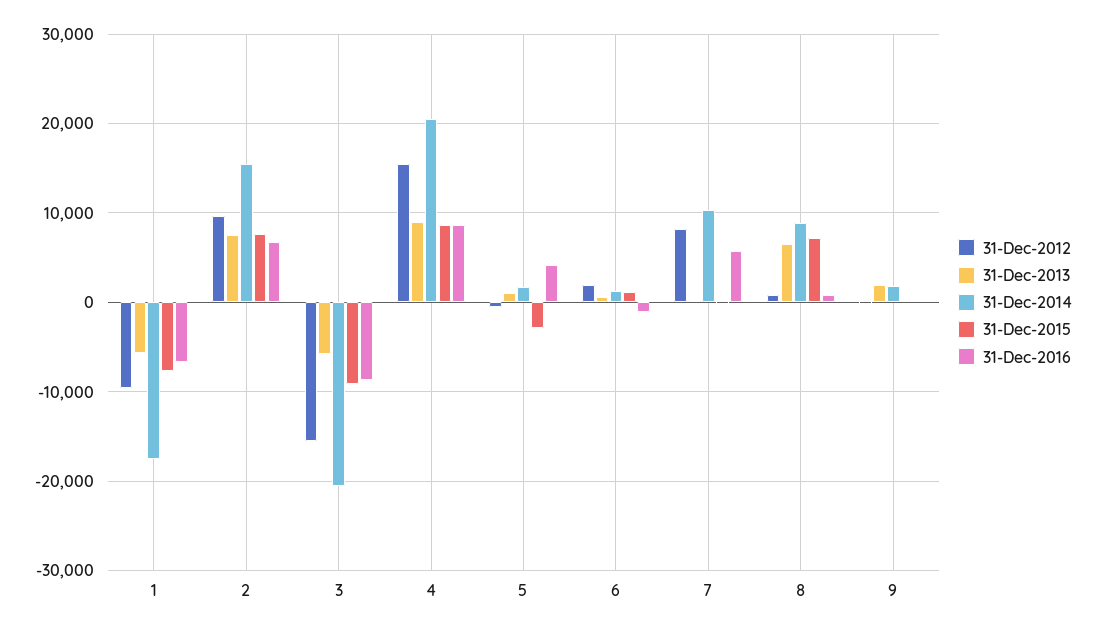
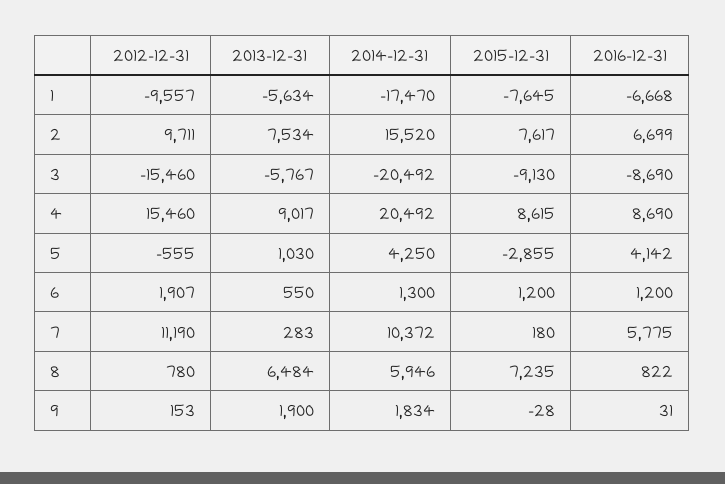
  {
    "31-Dec-2012": {
      "1": -9557,
      "2": 9711,
      "3": -15460,
      "4": 15460,
      "5": -555,
      "6": 1907,
-     "7": 8000,
+     "7": 11190,
      "8": 780,
      "9": 153
    },
    "31-Dec-2013": {
      "1": -5634,
      "2": 7534,
      "3": -5767,
      "4": 9017,
      "5": 1030,
      "6": 550,
      "7": 283,
      "8": 6484,
      "9": 1900
    },
    "31-Dec-2014": {
      "1": -17470,
      "2": 15520,
      "3": -20492,
      "4": 20492,
-     "5": 2000,
+     "5": 4250,
      "6": 1300,
      "7": 10372,
-     "8": 9000,
+     "8": 5946,
      "9": 1834
    },
    "31-Dec-2015": {
      "1": -7645,
      "2": 7617,
      "3": -9130,
      "4": 8615,
      "5": -2855,
      "6": 1200,
      "7": 180,
      "8": 7235,
      "9": -28
    },
    "31-Dec-2016": {
      "1": -6668,
      "2": 6699,
      "3": -8690,
      "4": 8690,
      "5": 4142,
-     "6": -1000,
+     "6": 1200,
      "7": 5775,
      "8": 822,
      "9": 31
    }
  }

